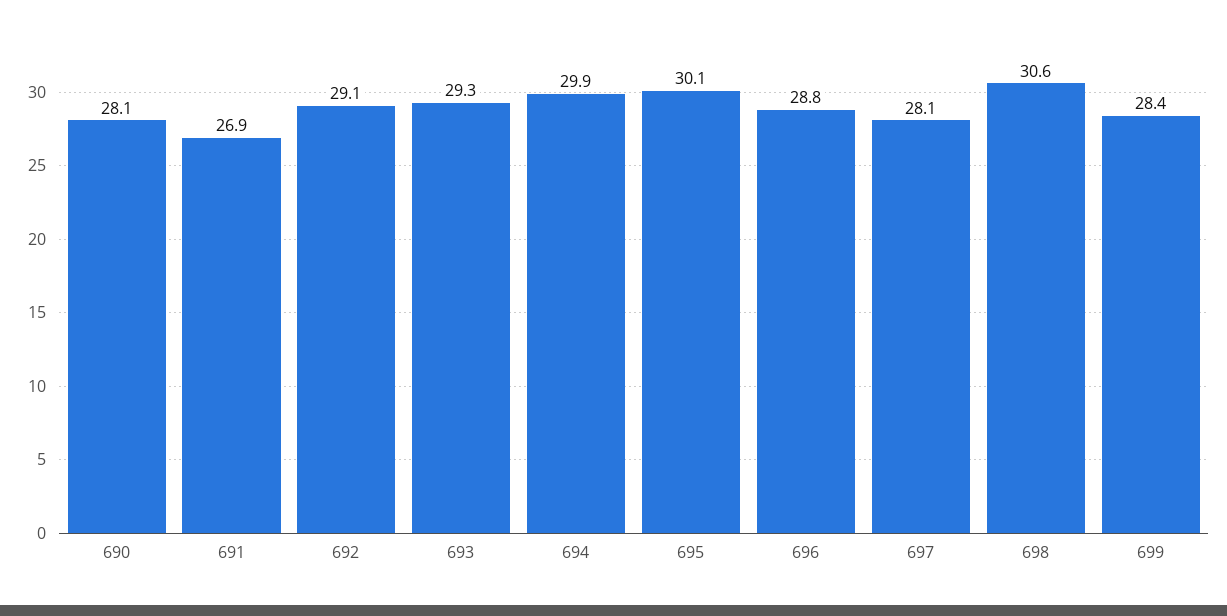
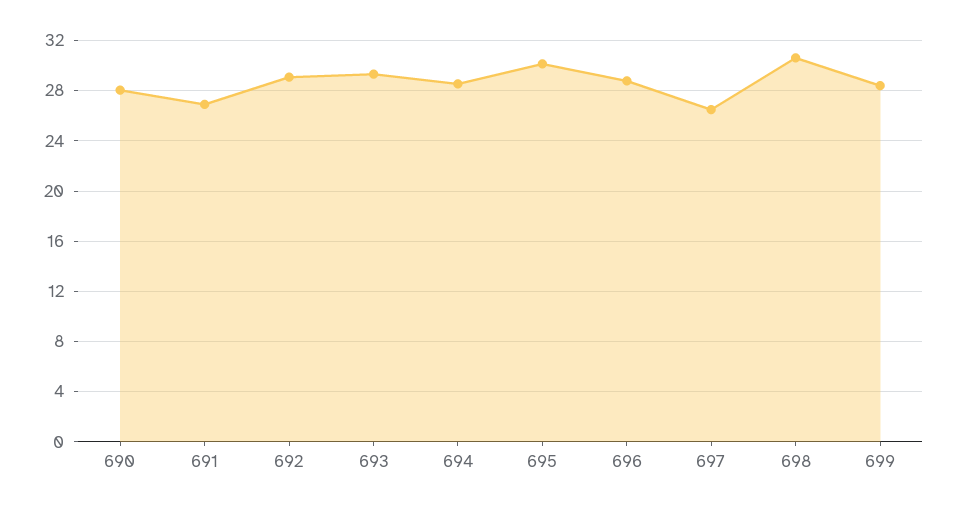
  {
    "690": 28.1,
    "691": 26.9,
    "692": 29.1,
    "693": 29.3,
-   "694": 29.9,
+   "694": 28.5,
    "695": 30.1,
    "696": 28.8,
-   "697": 28.1,
+   "697": 26.5,
    "698": 30.6,
    "699": 28.4
  }

